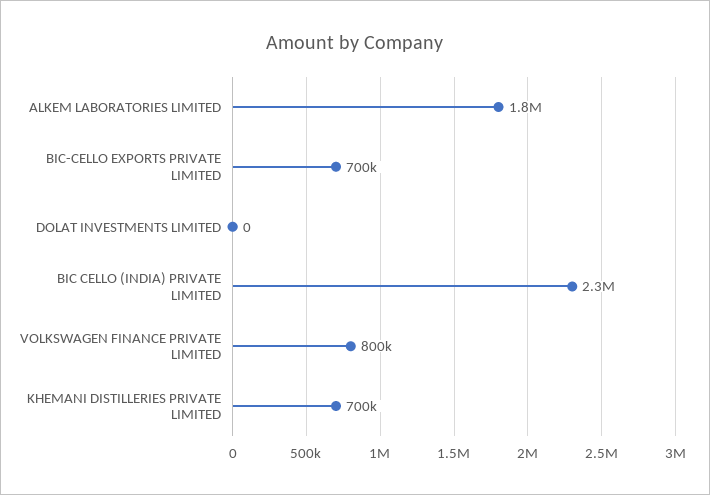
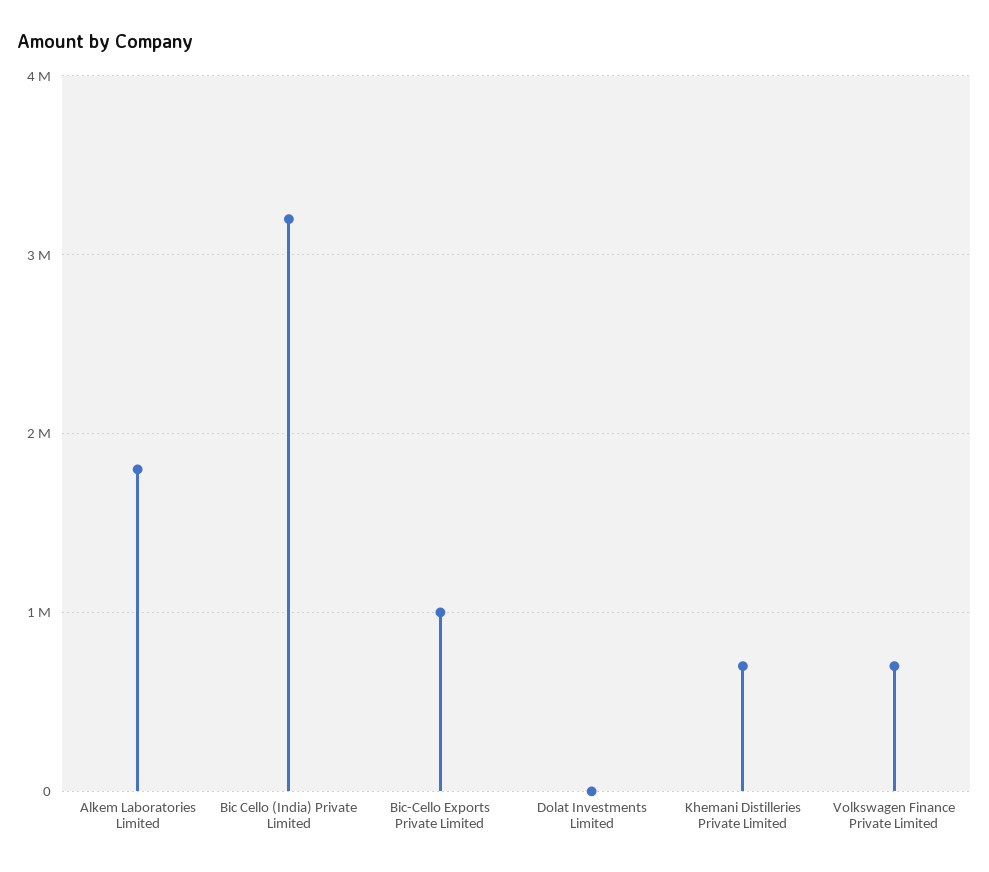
  {
    "ALKEM LABORATORIES LIMITED": 1800000,
-   "BIC-CELLO EXPORTS PRIVATE LIMITED": 700000,
+   "BIC-CELLO EXPORTS PRIVATE LIMITED": 1000000,
    "DOLAT INVESTMENTS LIMITED": 0,
-   "BIC CELLO (INDIA) PRIVATE LIMITED": 2300000,
+   "BIC CELLO (INDIA) PRIVATE LIMITED": 3200000,
-   "VOLKSWAGEN FINANCE PRIVATE LIMITED": 800000,
+   "VOLKSWAGEN FINANCE PRIVATE LIMITED": 700000,
    "KHEMANI DISTILLERIES PRIVATE LIMITED": 700000
  }

